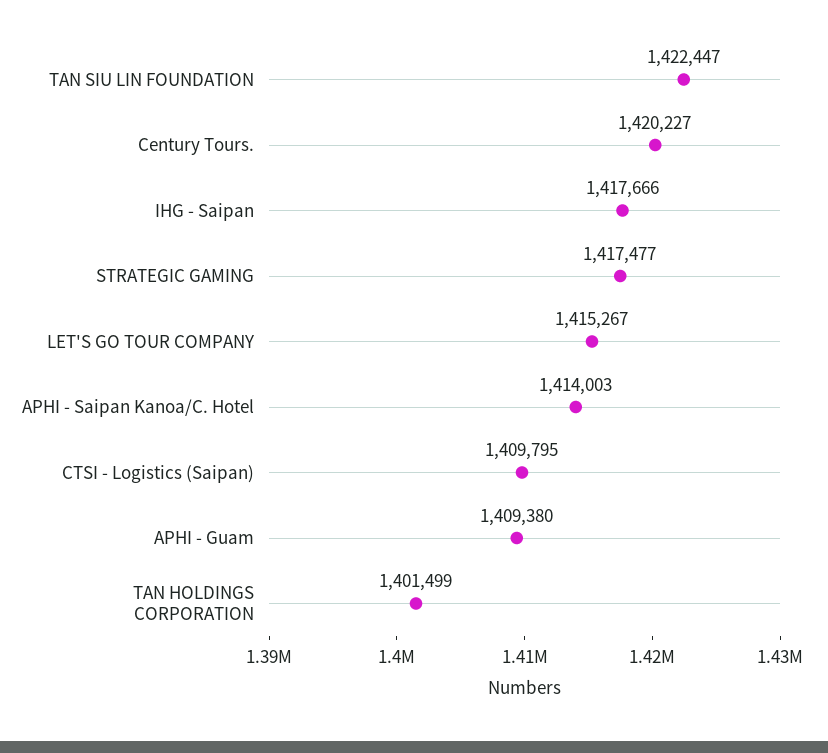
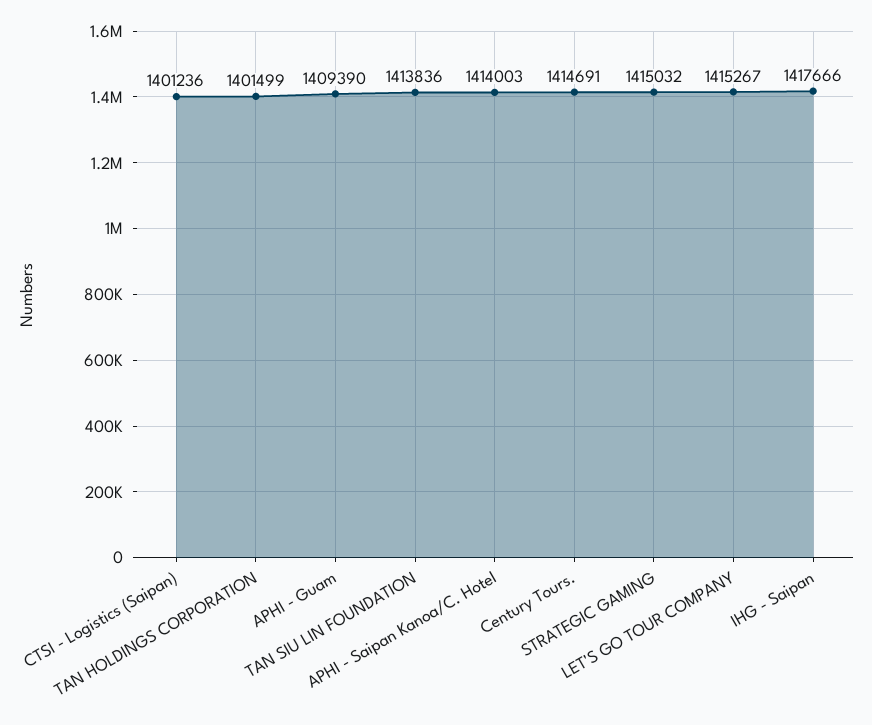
  {
-   "TAN SIU LIN FOUNDATION": 1422447,
+   "TAN SIU LIN FOUNDATION": 1413836,
-   "Century Tours.": 1420227,
+   "Century Tours.": 1414691,
    "IHG - Saipan": 1417666,
-   "STRATEGIC GAMING": 1417477,
+   "STRATEGIC GAMING": 1415032,
    "LET'S GO TOUR COMPANY": 1415267,
    "APHI - Saipan Kanoa/C. Hotel": 1414003,
-   "CTSI - Logistics (Saipan)": 1409795,
+   "CTSI - Logistics (Saipan)": 1401236,
-   "APHI - Guam": 1409380,
+   "APHI - Guam": 1409390,
    "TAN HOLDINGS CORPORATION": 1401499
  }

